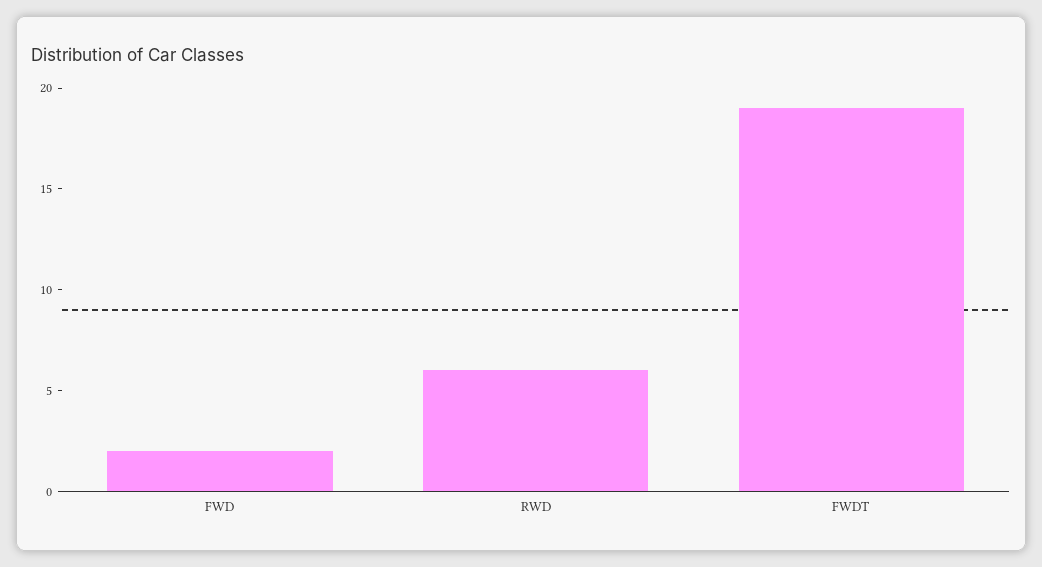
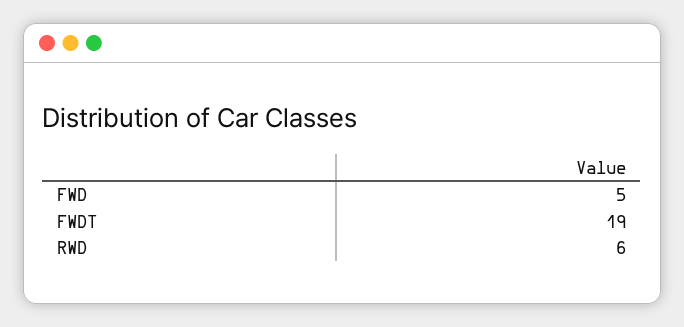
  {
-   "FWD": 2,
+   "FWD": 5,
    "RWD": 6,
    "FWDT": 19
  }

